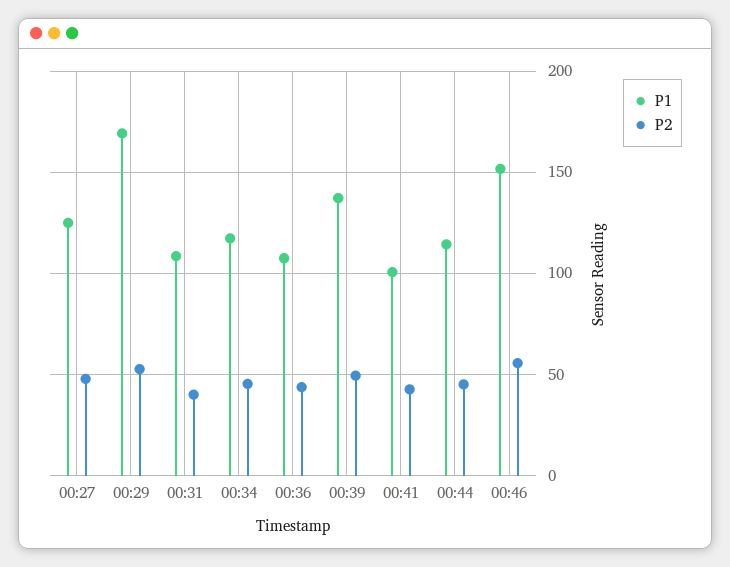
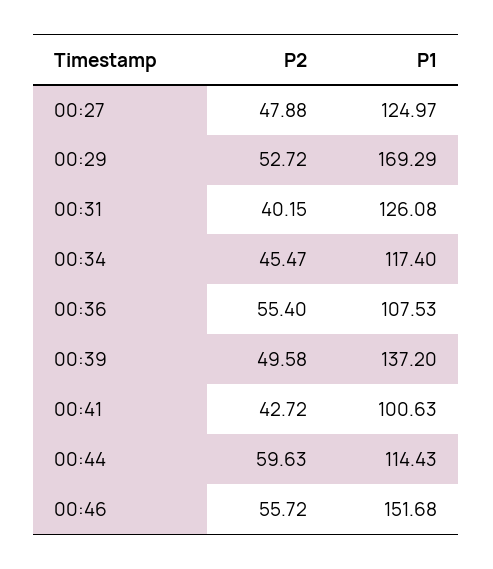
  {
    "P1": {
      "00:27": 124.97,
      "00:29": 169.29,
-     "00:31": 110,
+     "00:31": 126.08,
      "00:34": 117.4,
      "00:36": 107.53,
      "00:39": 137.2,
      "00:41": 100.63,
      "00:44": 114.43,
      "00:46": 151.68
    },
    "P2": {
      "00:27": 47.88,
      "00:29": 52.72,
      "00:31": 40.15,
      "00:34": 45.47,
-     "00:36": 45,
+     "00:36": 55.4,
      "00:39": 49.58,
      "00:41": 42.72,
-     "00:44": 45,
+     "00:44": 59.63,
      "00:46": 55.72
    }
  }

